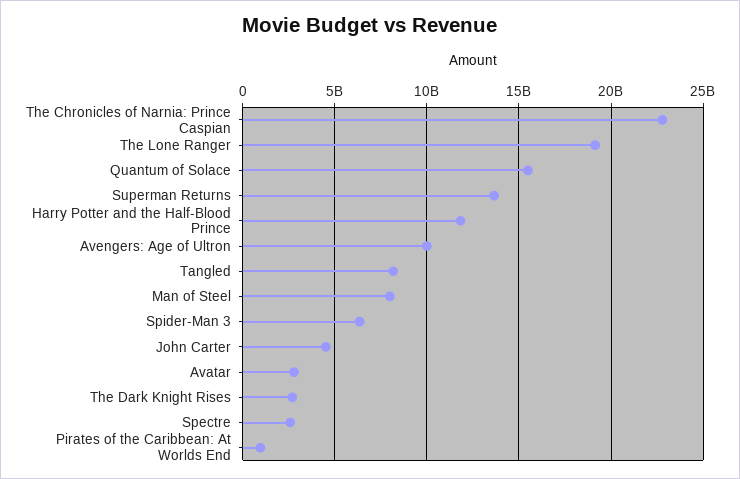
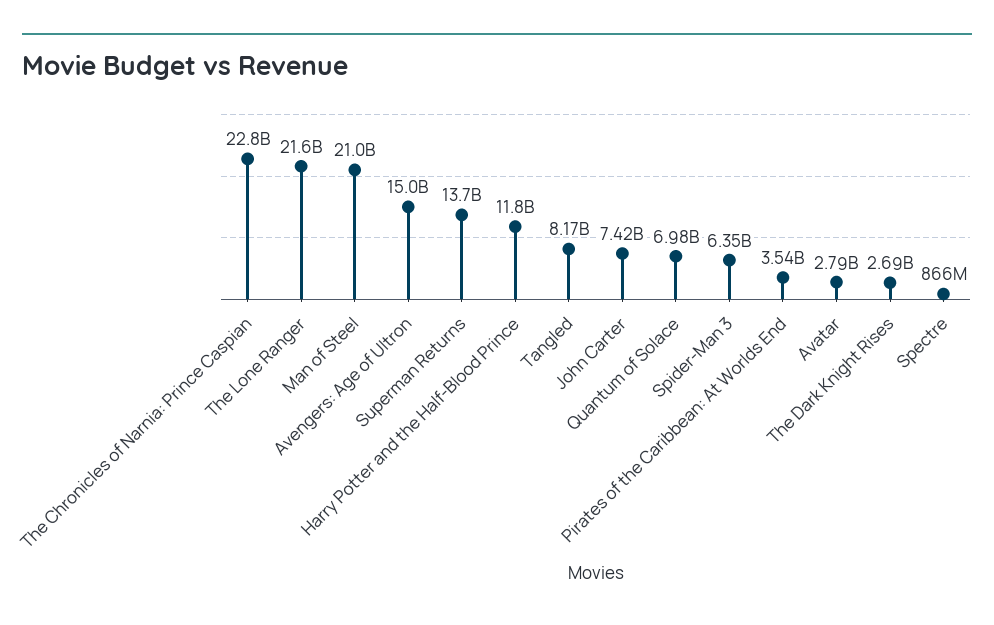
  {
    "The Chronicles of Narnia: Prince Caspian": 22800000000,
-   "The Lone Ranger": 19000000000,
+   "The Lone Ranger": 21600000000,
-   "Quantum of Solace": 15500000000,
+   "Quantum of Solace": 6980000000,
    "Superman Returns": 13700000000,
    "Harry Potter and the Half-Blood Prince": 11800000000,
-   "Avengers: Age of Ultron": 10000000000,
+   "Avengers: Age of Ultron": 15000000000,
    "Tangled": 8170000000,
-   "Man of Steel": 8000000000,
+   "Man of Steel": 21000000000,
    "Spider-Man 3": 6350000000,
-   "John Carter": 4500000000,
+   "John Carter": 7420000000,
    "Avatar": 2790000000,
    "The Dark Knight Rises": 2690000000,
-   "Spectre": 2500000000,
+   "Spectre": 866000000,
-   "Pirates of the Caribbean: At Worlds End": 1000000000
+   "Pirates of the Caribbean: At Worlds End": 3540000000
  }

